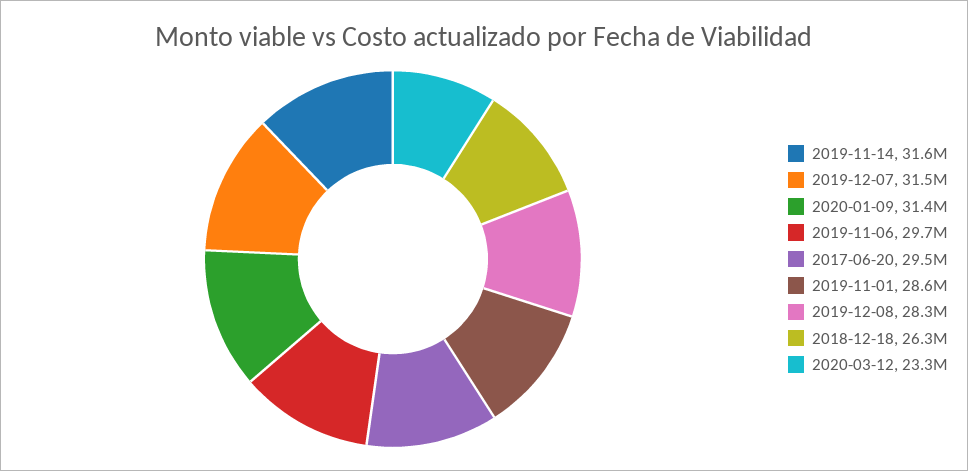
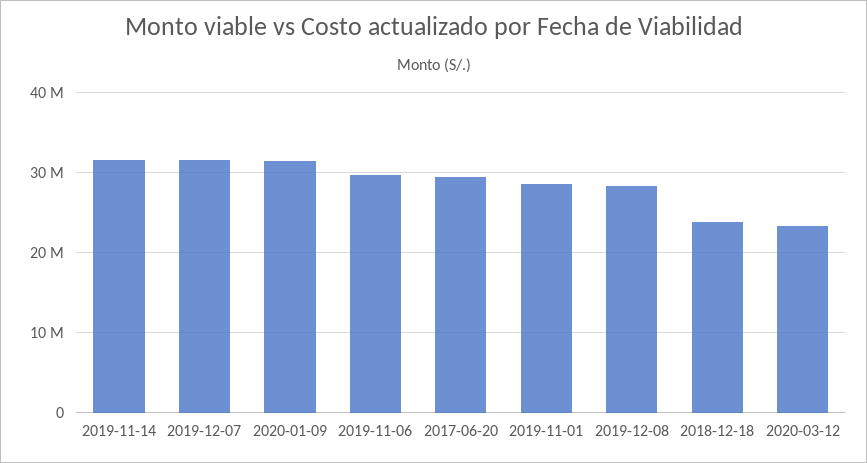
  {
    "2019-11-14": 31600000,
    "2019-12-07": 31500000,
    "2020-01-09": 31400000,
    "2019-11-06": 29700000,
    "2017-06-20": 29500000,
    "2019-11-01": 28600000,
    "2019-12-08": 28300000,
-   "2018-12-18": 26300000,
+   "2018-12-18": 24000000,
    "2020-03-12": 23300000
  }

